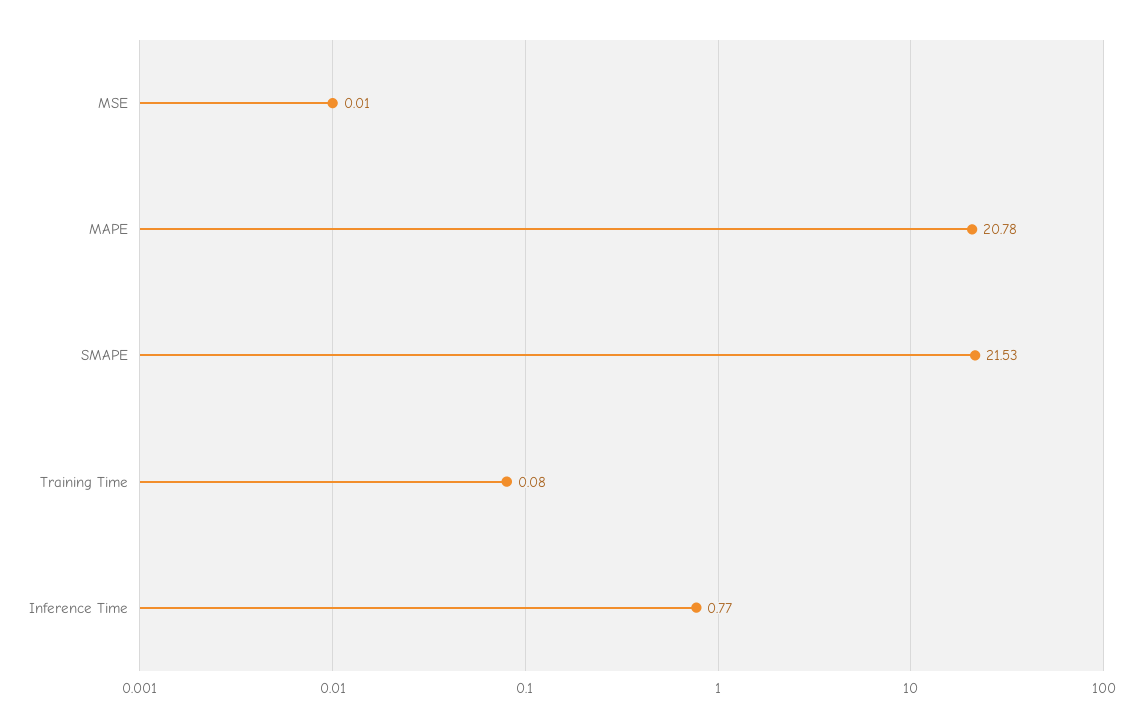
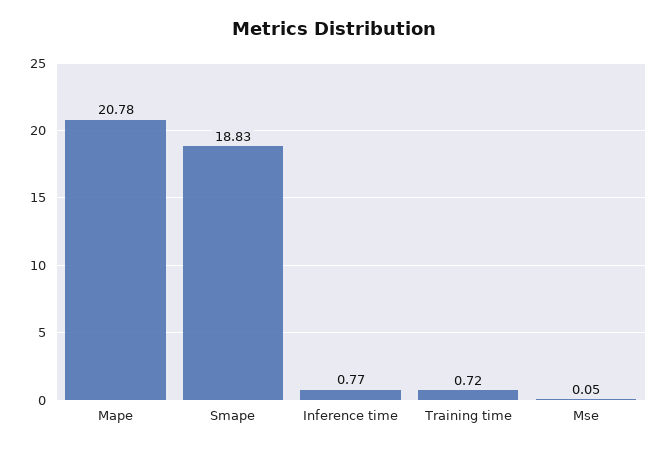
  {
-   "MSE": 0.01,
+   "MSE": 0.05,
    "MAPE": 20.78,
-   "SMAPE": 21.53,
+   "SMAPE": 18.83,
-   "Training Time": 0.08,
+   "Training Time": 0.72,
    "Inference Time": 0.77
  }

